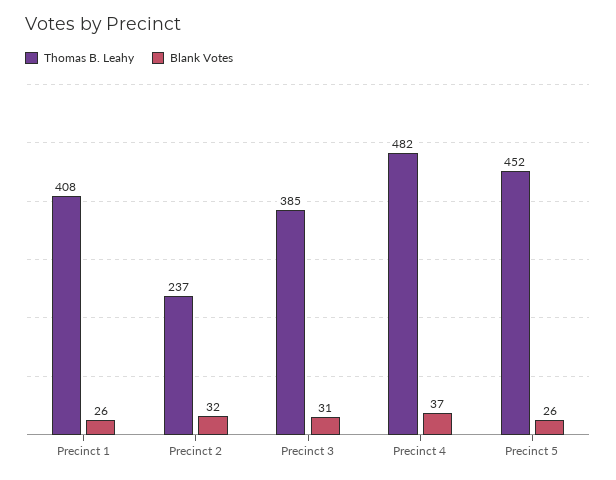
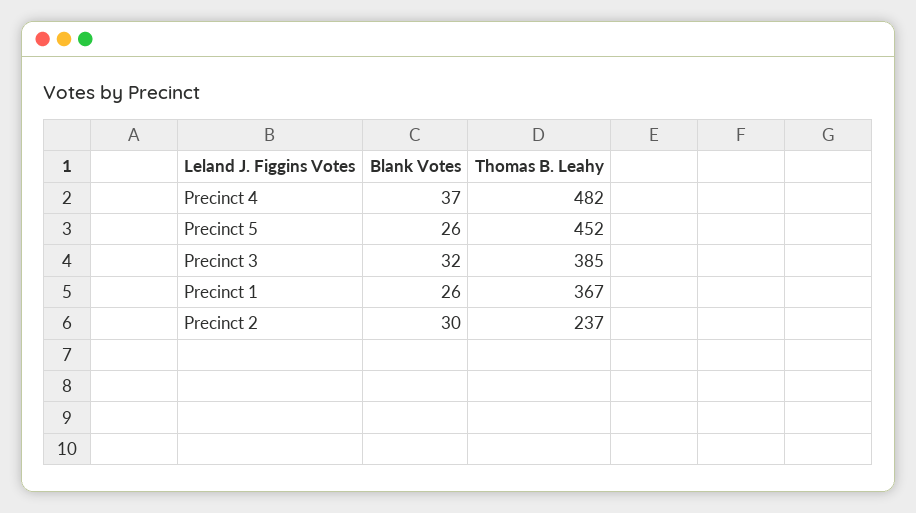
  {
    "Thomas B. Leahy": {
-     "Precinct 1": 408,
+     "Precinct 1": 367,
      "Precinct 2": 237,
      "Precinct 3": 385,
      "Precinct 4": 482,
      "Precinct 5": 452
    },
    "Blank Votes": {
      "Precinct 1": 26,
-     "Precinct 2": 32,
+     "Precinct 2": 30,
-     "Precinct 3": 31,
+     "Precinct 3": 32,
      "Precinct 4": 37,
      "Precinct 5": 26
    }
  }

